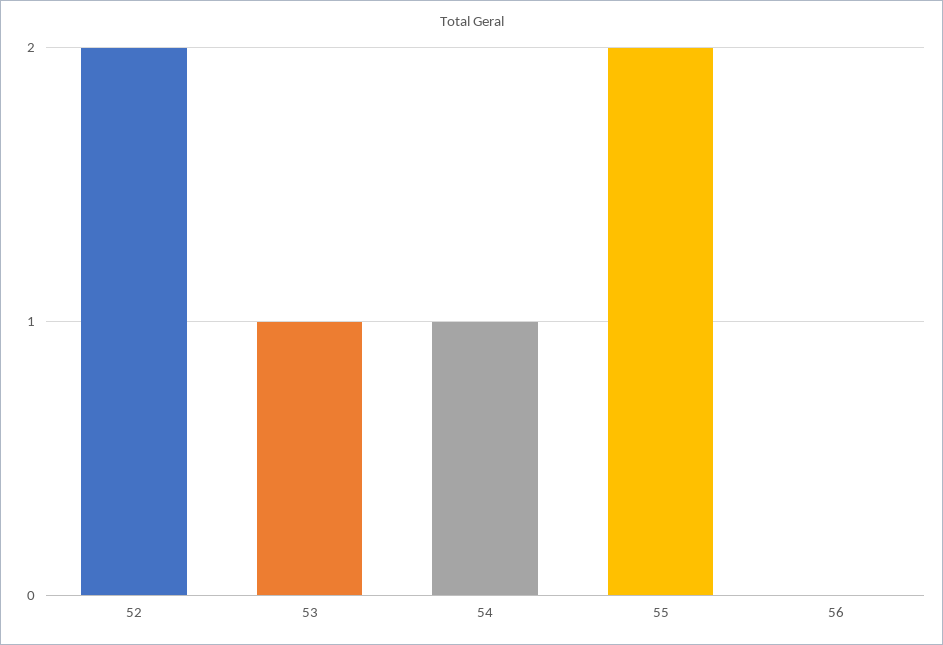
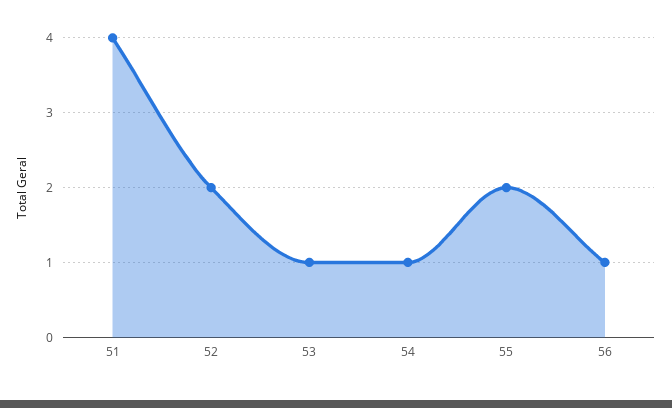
  {
    "52": 2,
    "53": 1,
    "54": 1,
    "55": 2,
-   "56": 0
+   "56": 1,
+   "51": 4
  }

